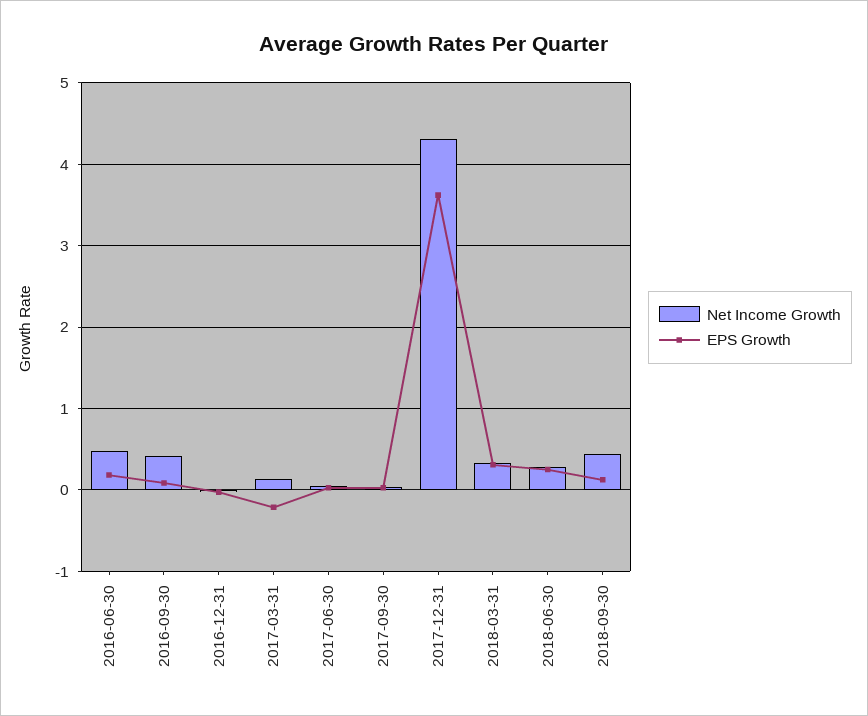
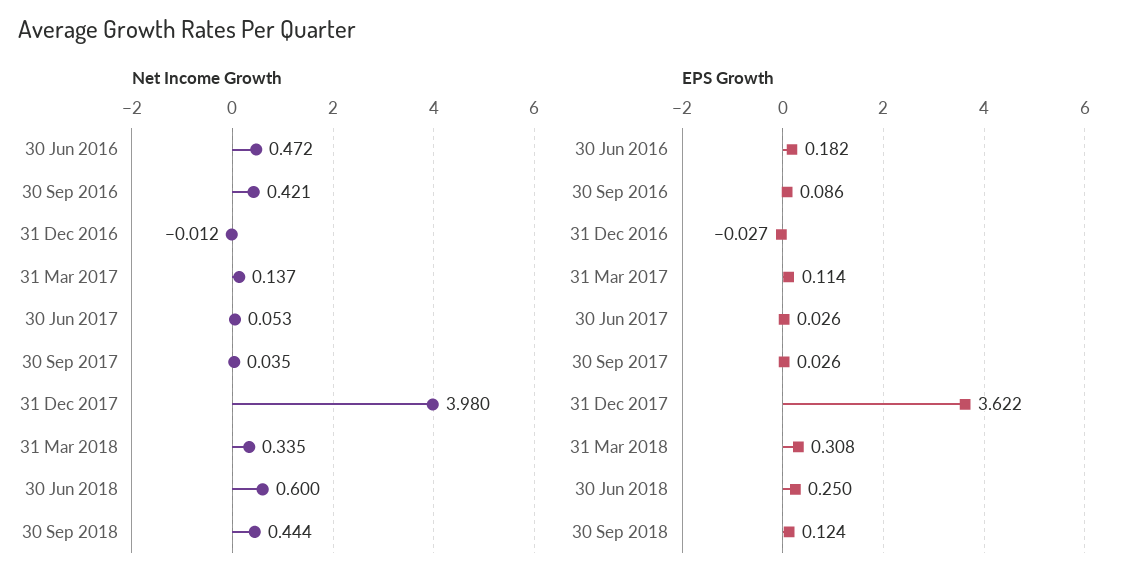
  {
    "Net Income Growth": {
      "2016-06-30": 0.472,
      "2016-09-30": 0.421,
      "2016-12-31": -0.012,
      "2017-03-31": 0.137,
      "2017-06-30": 0.053,
      "2017-09-30": 0.035,
-     "2017-12-31": 4.3,
+     "2017-12-31": 3.98,
      "2018-03-31": 0.335,
-     "2018-06-30": 0.3,
+     "2018-06-30": 0.6,
      "2018-09-30": 0.444
    },
    "EPS Growth": {
      "2016-06-30": 0.182,
      "2016-09-30": 0.086,
      "2016-12-31": -0.027,
-     "2017-03-31": -0.2,
+     "2017-03-31": 0.114,
      "2017-06-30": 0.026,
      "2017-09-30": 0.026,
      "2017-12-31": 3.622,
      "2018-03-31": 0.308,
      "2018-06-30": 0.25,
      "2018-09-30": 0.124
    }
  }

